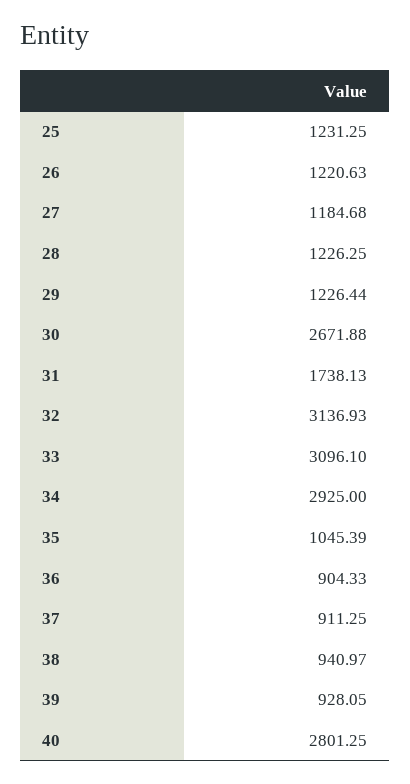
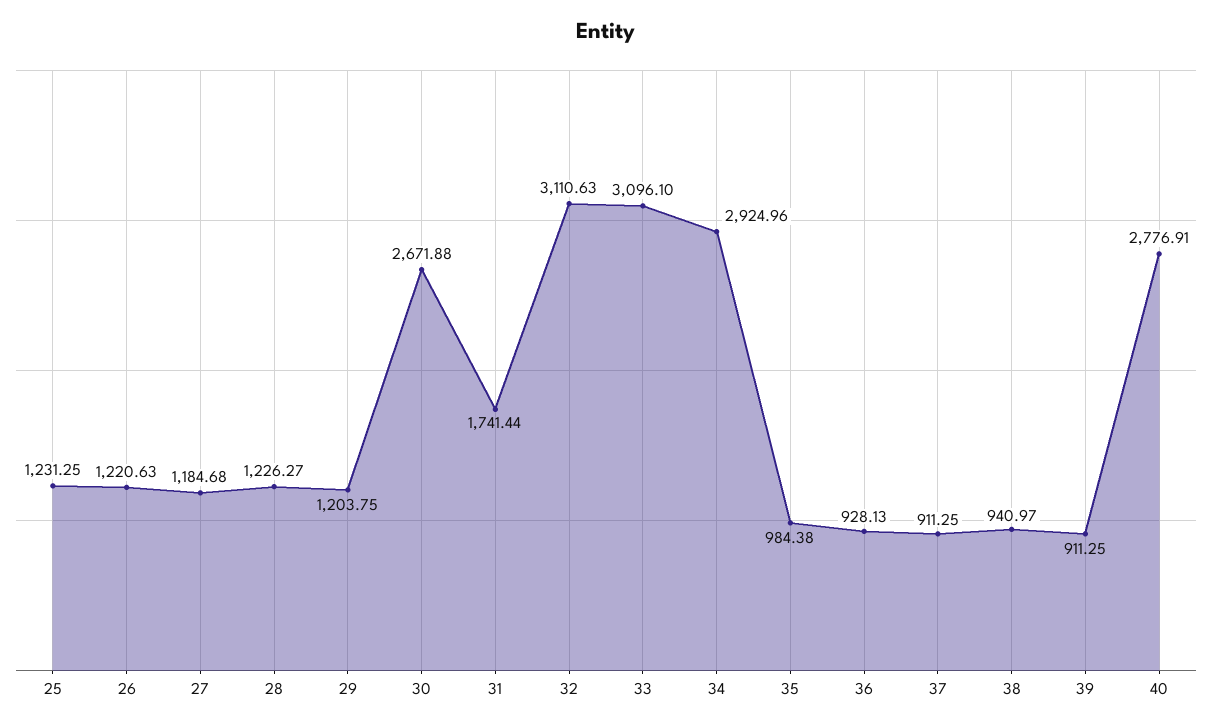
  {
    "25": 1231.25,
    "26": 1220.63,
    "27": 1184.68,
-   "28": 1226.25,
+   "28": 1226.27,
-   "29": 1226.44,
+   "29": 1203.75,
    "30": 2671.88,
-   "31": 1738.13,
+   "31": 1741.44,
-   "32": 3136.93,
+   "32": 3110.63,
    "33": 3096.1,
-   "34": 2925,
+   "34": 2924.96,
-   "35": 1045.39,
+   "35": 984.38,
-   "36": 904.33,
+   "36": 928.13,
    "37": 911.25,
    "38": 940.97,
-   "39": 928.05,
+   "39": 911.25,
-   "40": 2801.25
+   "40": 2776.91
  }

